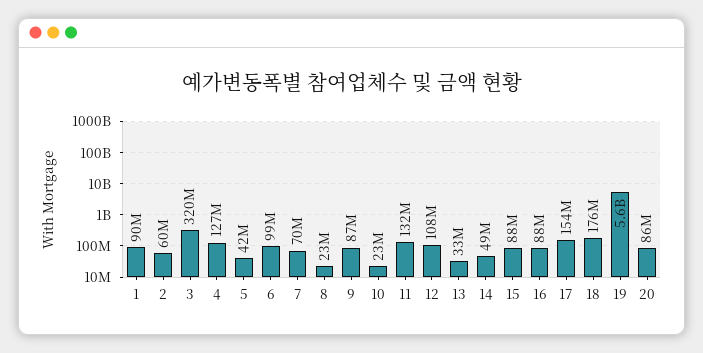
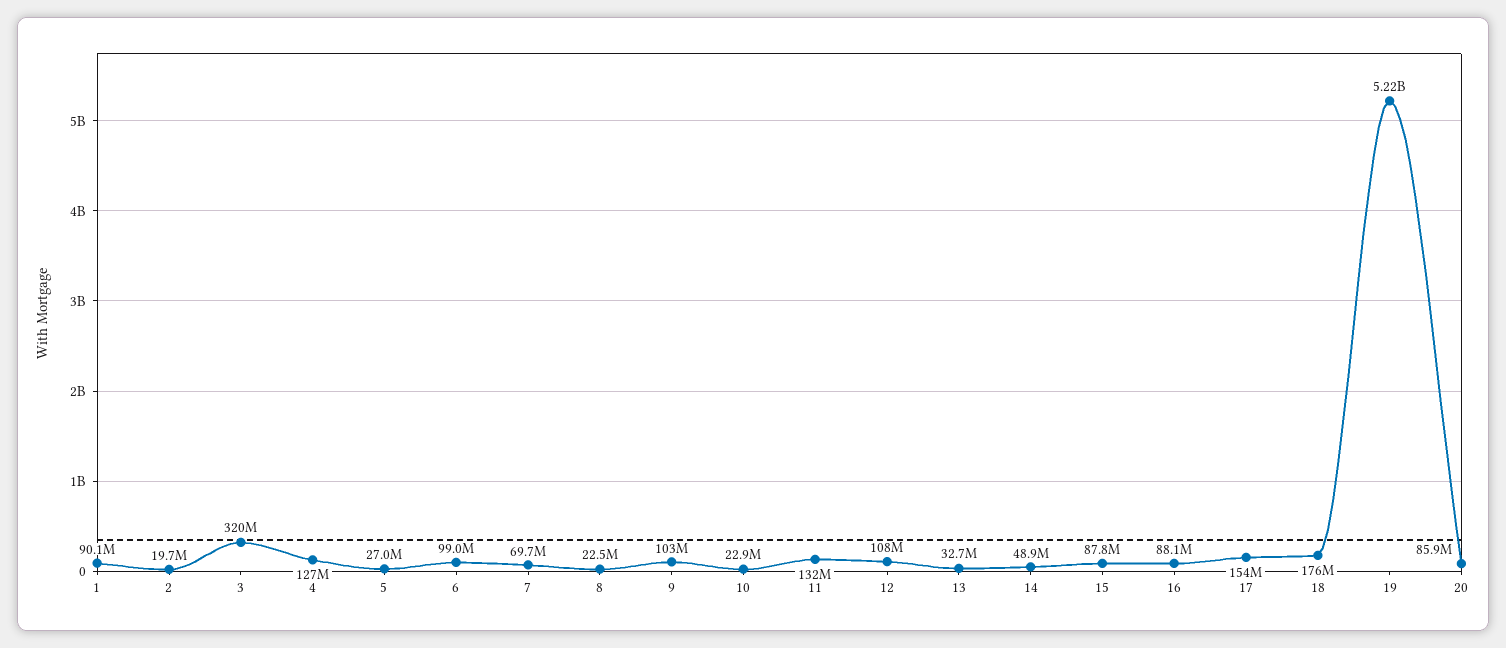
  {
    "1": 90100000,
-   "2": 60000000,
+   "2": 19700000,
    "3": 320000000,
    "4": 127000000,
-   "5": 42000000,
+   "5": 27000000,
    "6": 99000000,
    "7": 69700000,
    "8": 22500000,
-   "9": 87000000,
+   "9": 103000000,
    "10": 22900000,
    "11": 132000000,
    "12": 108000000,
    "13": 32700000,
    "14": 48900000,
    "15": 87800000,
    "16": 88100000,
    "17": 154000000,
    "18": 176000000,
-   "19": 5600000000,
+   "19": 5220000000,
    "20": 85900000
  }

